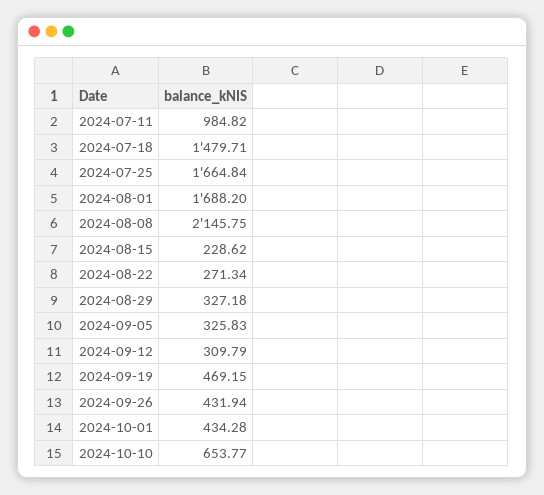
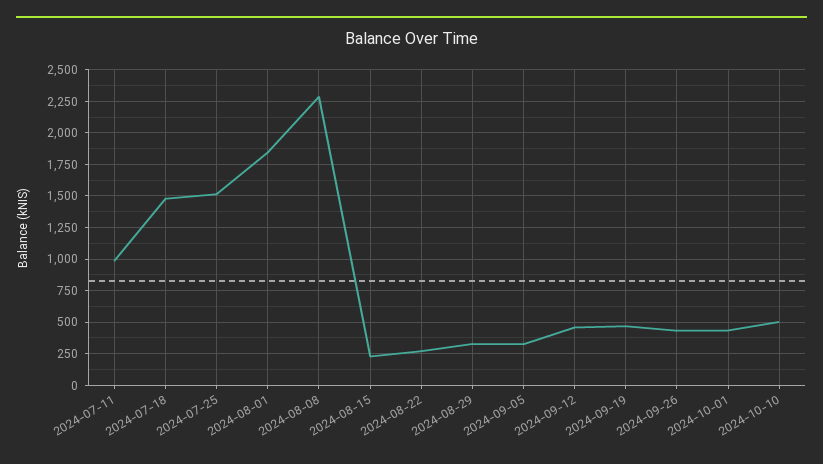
  {
    "2024-07-11": 984.82,
    "2024-07-18": 1479.71,
-   "2024-07-25": 1664.84,
+   "2024-07-25": 1500,
-   "2024-08-01": 1688.2,
+   "2024-08-01": 1850,
-   "2024-08-08": 2145.75,
+   "2024-08-08": 2300,
    "2024-08-15": 228.62,
    "2024-08-22": 271.34,
    "2024-08-29": 327.18,
    "2024-09-05": 325.83,
-   "2024-09-12": 309.79,
+   "2024-09-12": 450,
    "2024-09-19": 469.15,
    "2024-09-26": 431.94,
    "2024-10-01": 434.28,
-   "2024-10-10": 653.77
+   "2024-10-10": 500
  }

